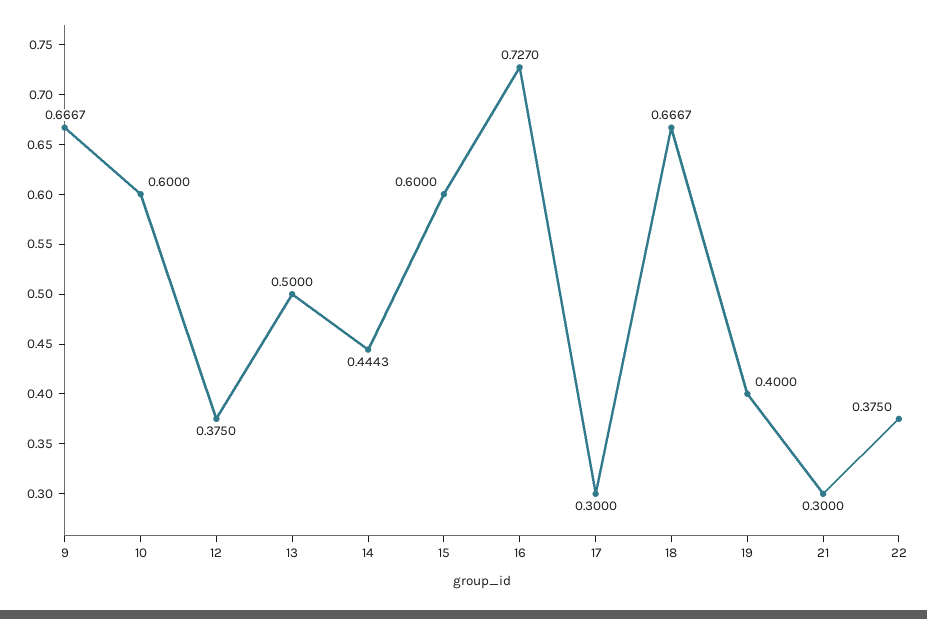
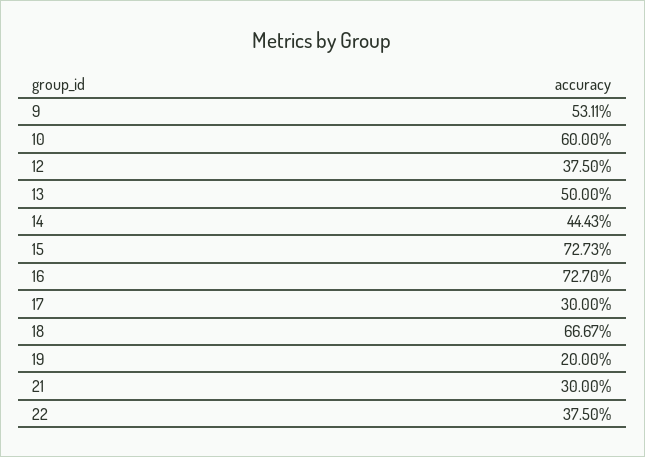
  {
-   "9": 0.6667,
+   "9": 0.5311,
    "10": 0.6,
    "12": 0.375,
    "13": 0.5,
    "14": 0.4443,
-   "15": 0.6,
+   "15": 0.7273,
    "16": 0.727,
    "17": 0.3,
    "18": 0.6667,
-   "19": 0.4,
+   "19": 0.2,
    "21": 0.3,
    "22": 0.375
  }

